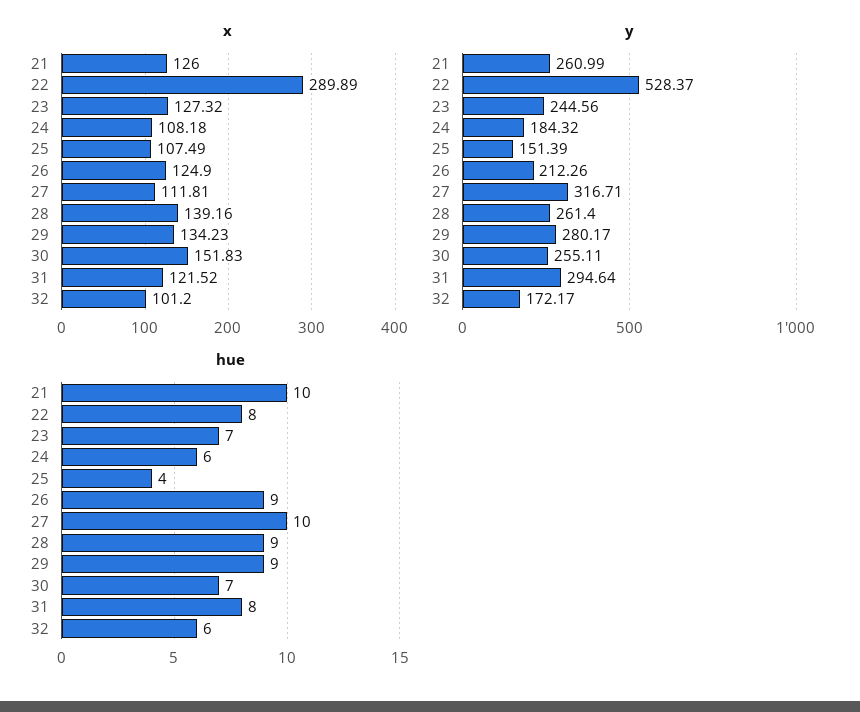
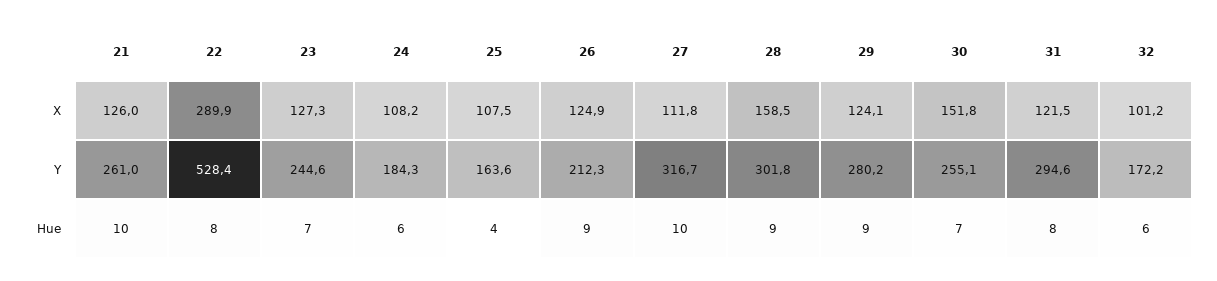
  {
    "x": {
      "21": 126,
      "22": 289.89,
      "23": 127.32,
      "24": 108.18,
      "25": 107.49,
      "26": 124.9,
      "27": 111.81,
-     "28": 139.16,
+     "28": 158.5,
-     "29": 134.23,
+     "29": 124.1,
      "30": 151.83,
      "31": 121.52,
      "32": 101.2
    },
    "y": {
      "21": 260.99,
      "22": 528.37,
      "23": 244.56,
      "24": 184.32,
-     "25": 151.39,
+     "25": 163.6,
      "26": 212.26,
      "27": 316.71,
-     "28": 261.4,
+     "28": 301.8,
      "29": 280.17,
      "30": 255.11,
      "31": 294.64,
      "32": 172.17
    },
    "hue": {
      "21": 10,
      "22": 8,
      "23": 7,
      "24": 6,
      "25": 4,
      "26": 9,
      "27": 10,
      "28": 9,
      "29": 9,
      "30": 7,
      "31": 8,
      "32": 6
    }
  }

